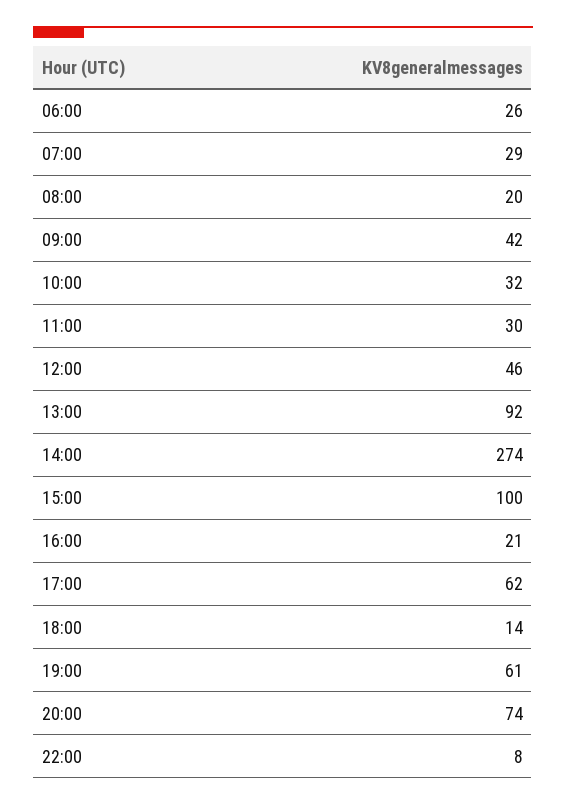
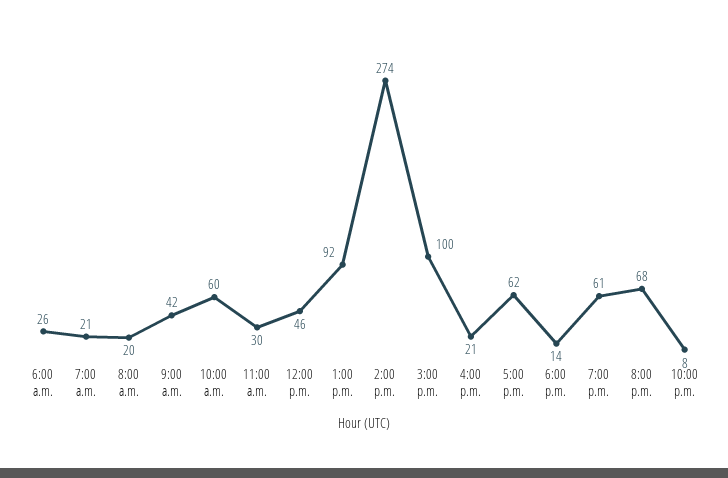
  {
    "06:00": 26,
-   "07:00": 29,
+   "07:00": 21,
    "08:00": 20,
    "09:00": 42,
-   "10:00": 32,
+   "10:00": 60,
    "11:00": 30,
    "12:00": 46,
    "13:00": 92,
    "14:00": 274,
    "15:00": 100,
    "16:00": 21,
    "17:00": 62,
    "18:00": 14,
    "19:00": 61,
-   "20:00": 74,
+   "20:00": 68,
    "22:00": 8
  }

